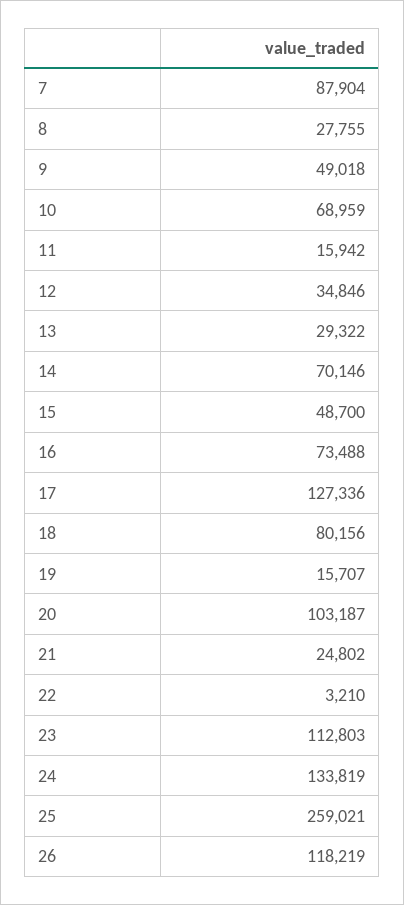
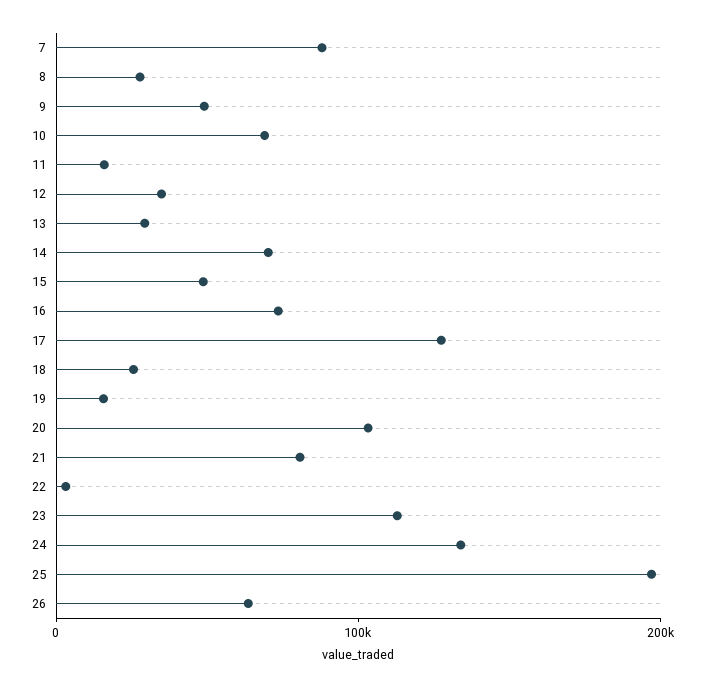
  {
    "7": 87904,
    "8": 27755,
    "9": 49018,
    "10": 68959,
    "11": 15942,
    "12": 34846,
    "13": 29322,
    "14": 70146,
    "15": 48700,
    "16": 73488,
    "17": 127336,
-   "18": 80156,
+   "18": 20000,
    "19": 15707,
    "20": 103187,
-   "21": 24802,
+   "21": 80000,
    "22": 3210,
    "23": 112803,
    "24": 133819,
-   "25": 259021,
+   "25": 200000,
-   "26": 118219
+   "26": 60000
  }

